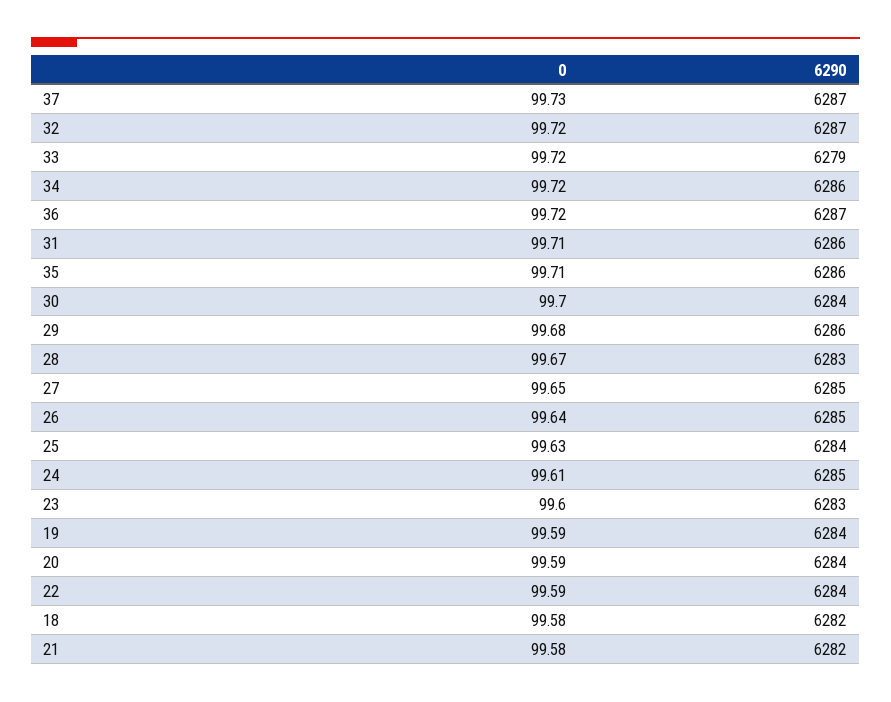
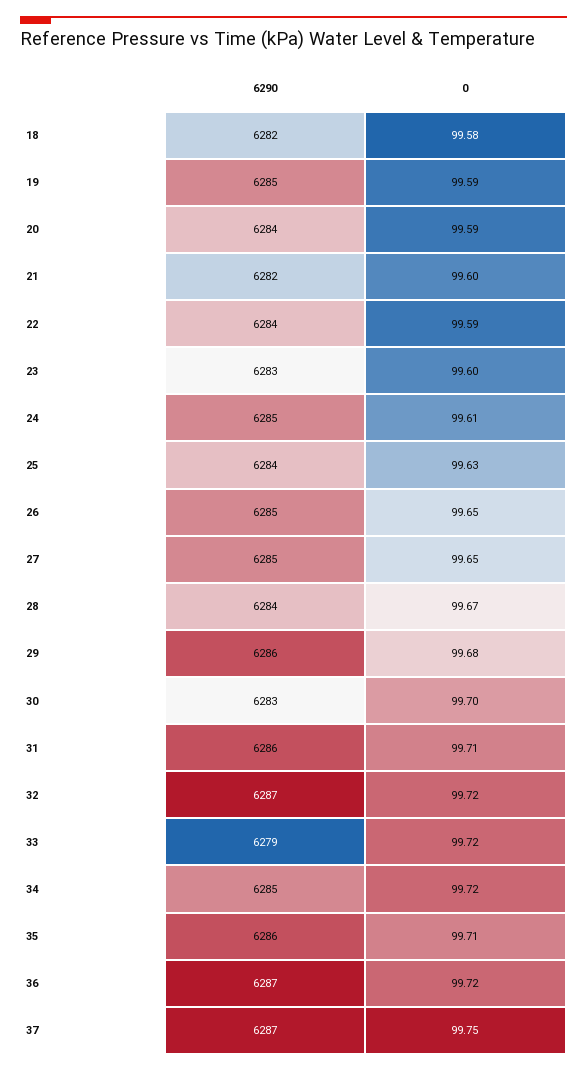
  {
    "0": {
-     "37": 99.73,
+     "37": 99.75,
      "32": 99.72,
      "33": 99.72,
      "34": 99.72,
      "36": 99.72,
      "31": 99.71,
      "35": 99.71,
      "30": 99.7,
      "29": 99.68,
      "28": 99.67,
      "27": 99.65,
-     "26": 99.64,
+     "26": 99.65,
      "25": 99.63,
      "24": 99.61,
      "23": 99.6,
      "19": 99.59,
      "20": 99.59,
      "22": 99.59,
      "18": 99.58,
-     "21": 99.58
+     "21": 99.6
    },
    "6290": {
      "37": 6287,
      "32": 6287,
      "33": 6279,
-     "34": 6286,
+     "34": 6285,
      "36": 6287,
      "31": 6286,
      "35": 6286,
-     "30": 6284,
+     "30": 6283,
      "29": 6286,
-     "28": 6283,
+     "28": 6284,
      "27": 6285,
      "26": 6285,
      "25": 6284,
      "24": 6285,
      "23": 6283,
-     "19": 6284,
+     "19": 6285,
      "20": 6284,
      "22": 6284,
      "18": 6282,
      "21": 6282
    }
  }

